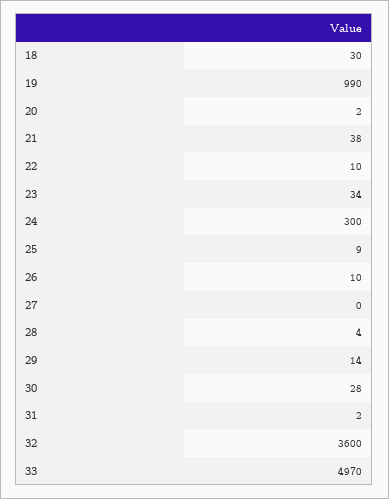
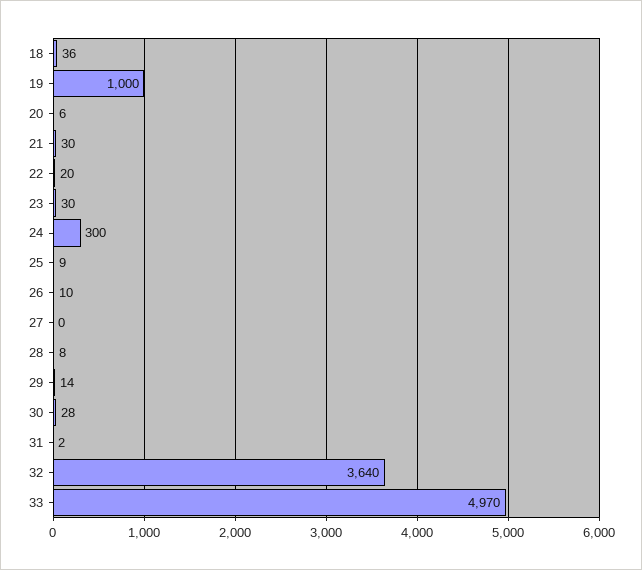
  {
-   "18": 30,
+   "18": 36,
-   "19": 990,
+   "19": 1000,
-   "20": 2,
+   "20": 6,
-   "21": 38,
+   "21": 30,
-   "22": 10,
+   "22": 20,
-   "23": 34,
+   "23": 30,
    "24": 300,
    "25": 9,
    "26": 10,
    "27": 0,
-   "28": 4,
+   "28": 8,
    "29": 14,
    "30": 28,
    "31": 2,
-   "32": 3600,
+   "32": 3640,
    "33": 4970
  }

